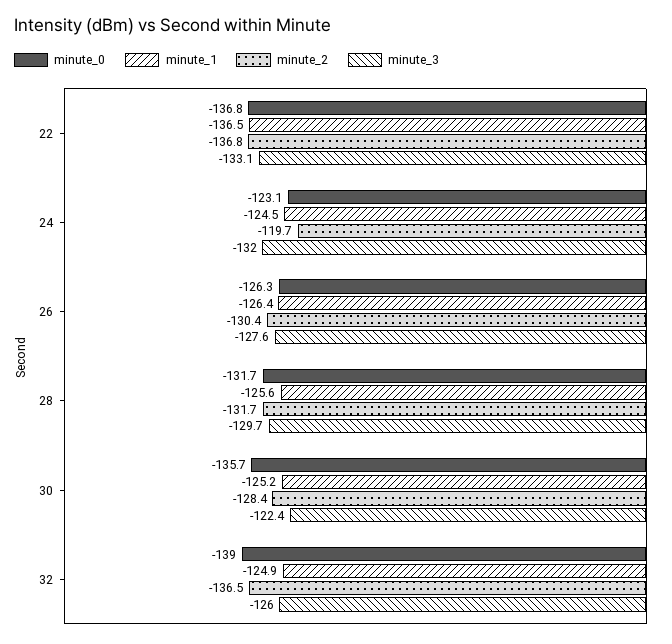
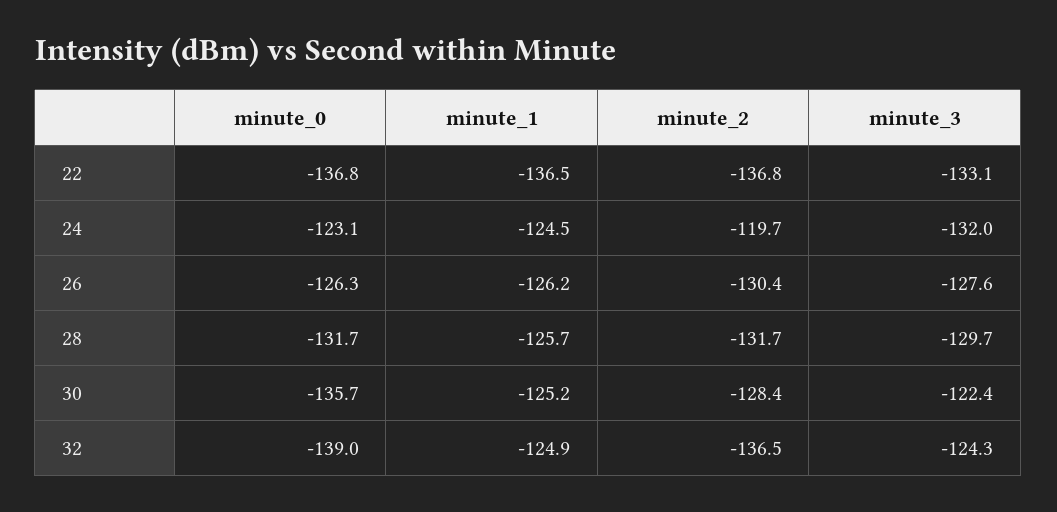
  {
    "minute_0": {
      "22": -136.8,
      "24": -123.1,
      "26": -126.3,
      "28": -131.7,
      "30": -135.7,
      "32": -139
    },
    "minute_1": {
      "22": -136.5,
      "24": -124.5,
-     "26": -126.4,
+     "26": -126.2,
-     "28": -125.6,
+     "28": -125.7,
      "30": -125.2,
      "32": -124.9
    },
    "minute_2": {
      "22": -136.8,
      "24": -119.7,
      "26": -130.4,
      "28": -131.7,
      "30": -128.4,
      "32": -136.5
    },
    "minute_3": {
      "22": -133.1,
      "24": -132,
      "26": -127.6,
      "28": -129.7,
      "30": -122.4,
-     "32": -126
+     "32": -124.3
    }
  }

